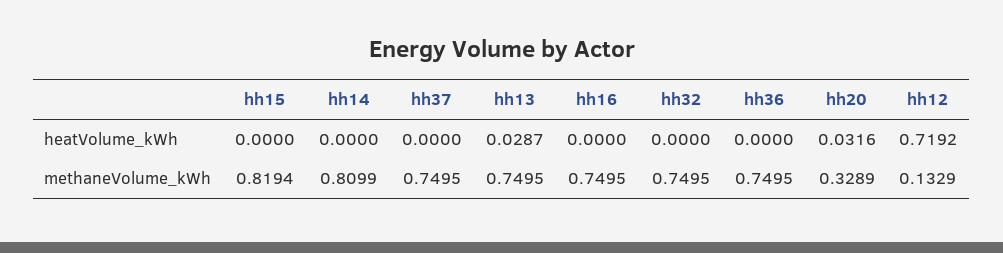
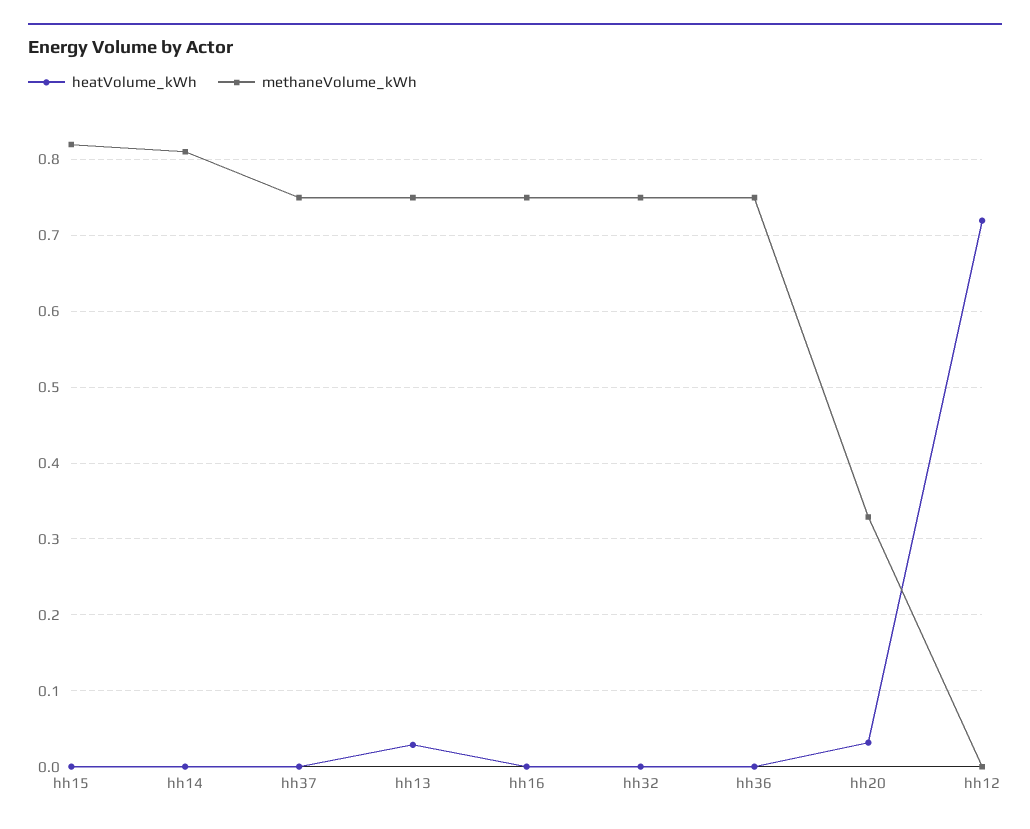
  {
    "heatVolume_kWh": {
      "hh15": 0,
      "hh14": 0,
      "hh37": 0,
      "hh13": 0.0287,
      "hh16": 0,
      "hh32": 0,
      "hh36": 0,
      "hh20": 0.0316,
      "hh12": 0.7192
    },
    "methaneVolume_kWh": {
      "hh15": 0.8194,
      "hh14": 0.8099,
      "hh37": 0.7495,
      "hh13": 0.7495,
      "hh16": 0.7495,
      "hh32": 0.7495,
      "hh36": 0.7495,
      "hh20": 0.3289,
-     "hh12": 0.1329
+     "hh12": 0
    }
  }

